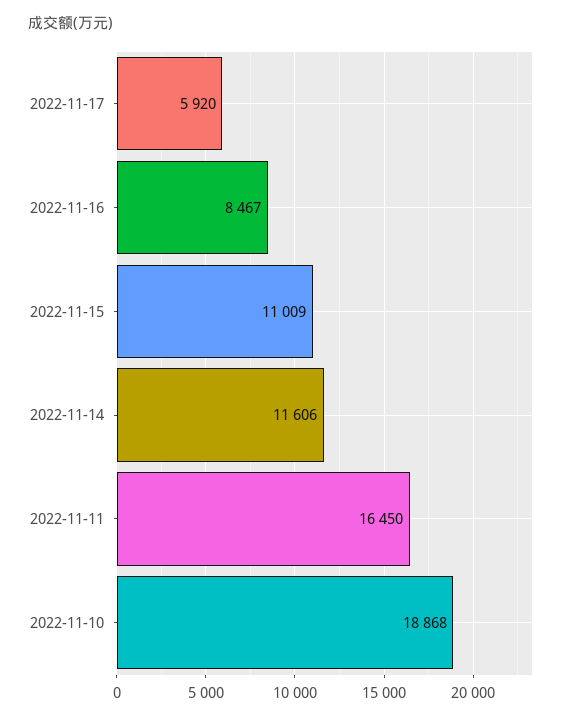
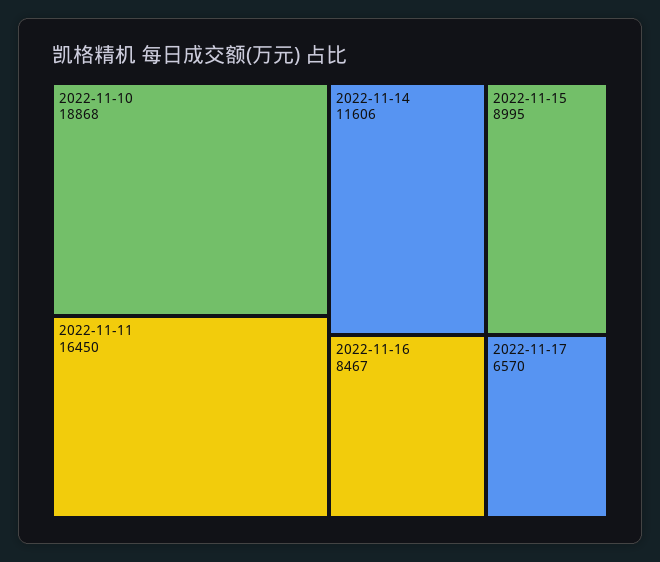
  {
-   "2022-11-17": 5920,
+   "2022-11-17": 6570,
    "2022-11-16": 8467,
-   "2022-11-15": 11009,
+   "2022-11-15": 8995,
    "2022-11-14": 11606,
    "2022-11-11": 16450,
    "2022-11-10": 18868
  }

